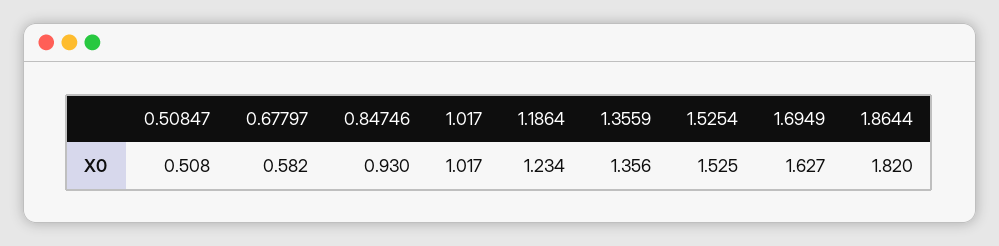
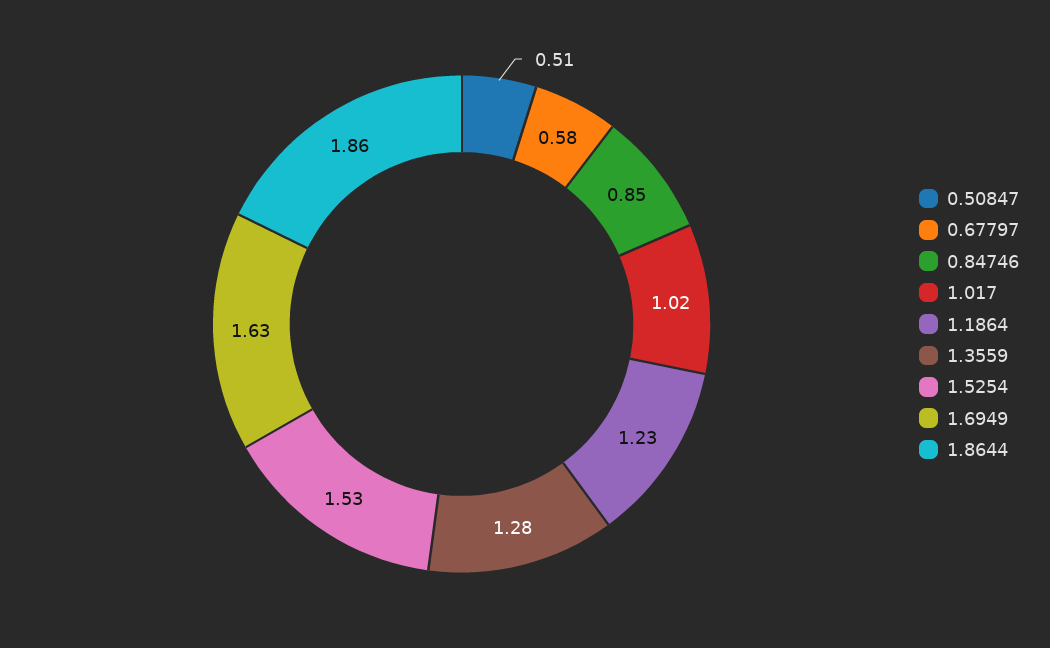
  {
    "0.50847": 0.508,
    "0.67797": 0.582,
-   "0.84746": 0.93,
+   "0.84746": 0.85,
    "1.017": 1.017,
    "1.1864": 1.234,
-   "1.3559": 1.356,
+   "1.3559": 1.28,
    "1.5254": 1.525,
    "1.6949": 1.627,
-   "1.8644": 1.82
+   "1.8644": 1.86
  }

